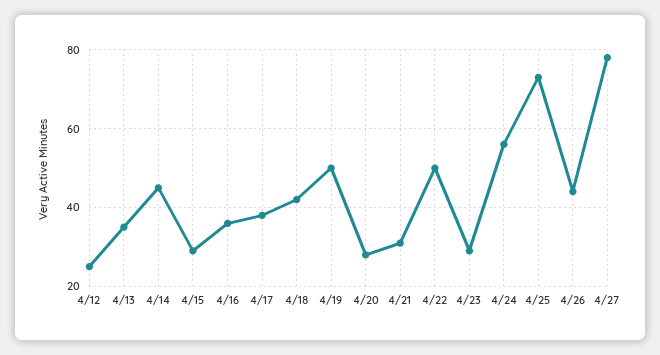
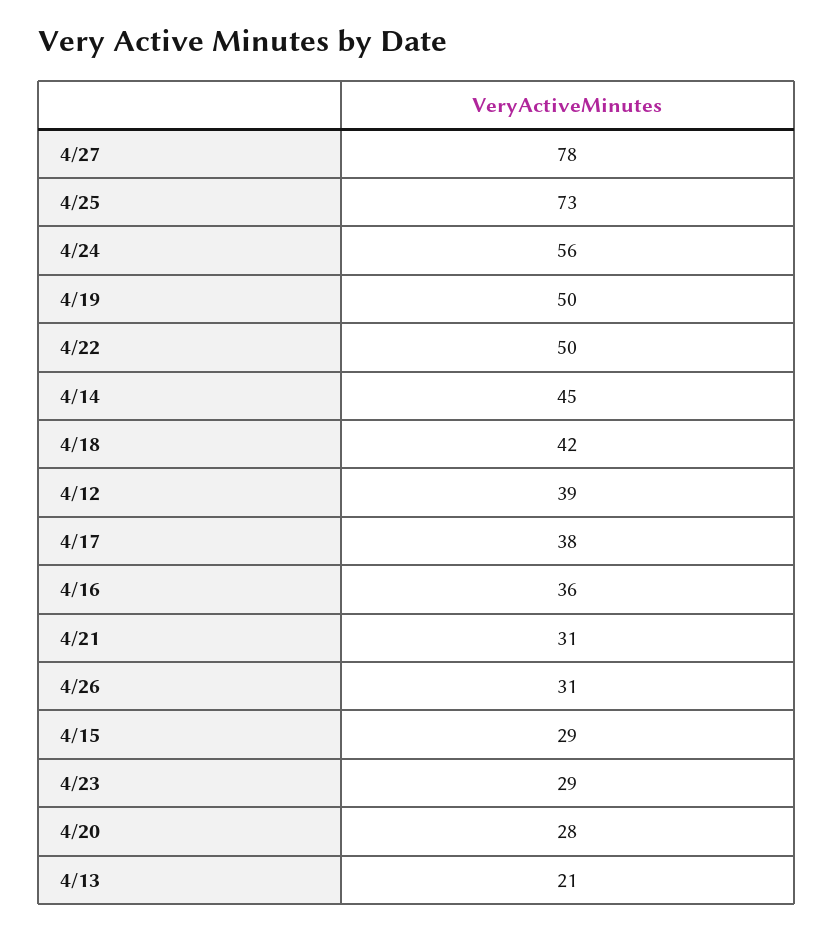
  {
-   "4/12": 25,
+   "4/12": 39,
-   "4/13": 35,
+   "4/13": 21,
    "4/14": 45,
    "4/15": 29,
    "4/16": 36,
    "4/17": 38,
    "4/18": 42,
    "4/19": 50,
    "4/20": 28,
    "4/21": 31,
    "4/22": 50,
    "4/23": 29,
    "4/24": 56,
    "4/25": 73,
-   "4/26": 45,
+   "4/26": 31,
    "4/27": 78
  }

